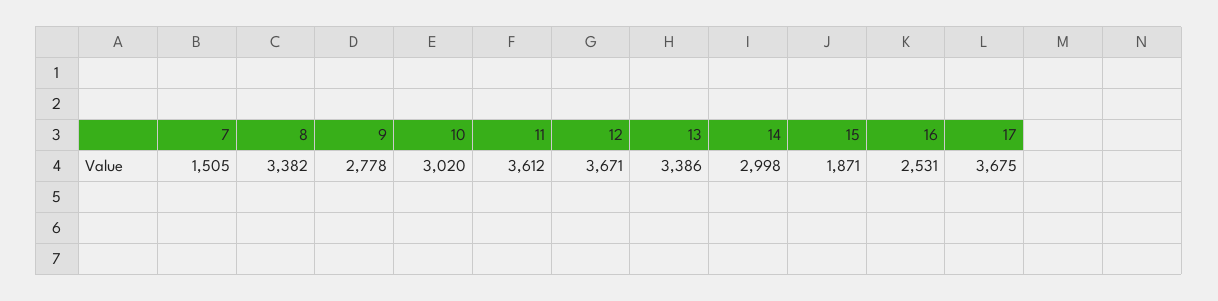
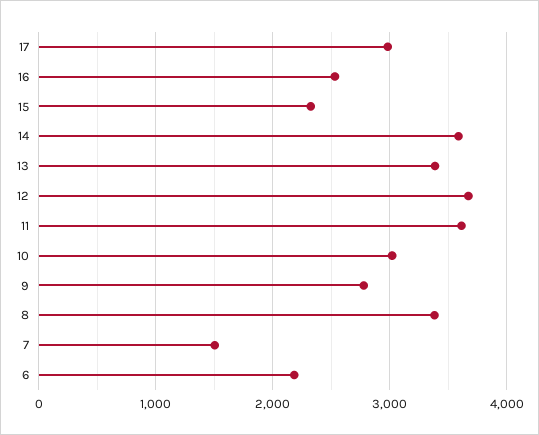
  {
    "7": 1505,
    "8": 3382,
    "9": 2778,
    "10": 3020,
    "11": 3612,
    "12": 3671,
    "13": 3386,
-   "14": 2998,
+   "14": 3600,
-   "15": 1871,
+   "15": 2300,
    "16": 2531,
-   "17": 3675
+   "17": 3000,
+   "6": 2200
  }

